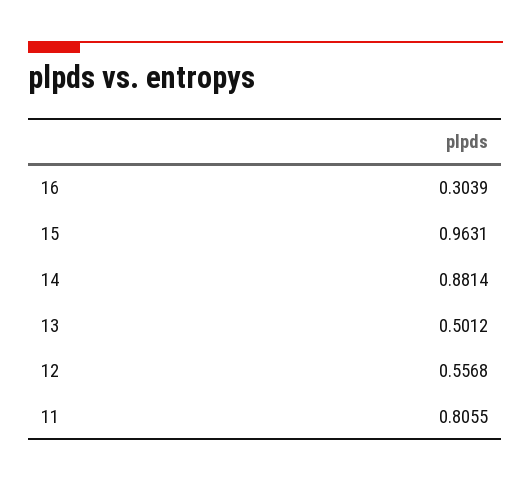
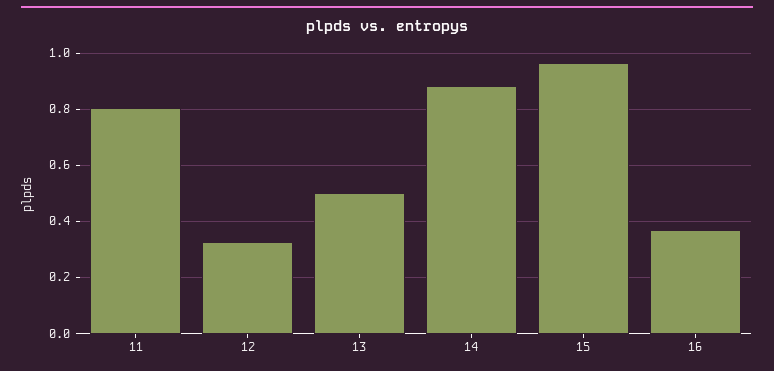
  {
-   "16": 0.3039,
+   "16": 0.375,
    "15": 0.9631,
    "14": 0.8814,
    "13": 0.5012,
-   "12": 0.5568,
+   "12": 0.325,
    "11": 0.8055
  }

